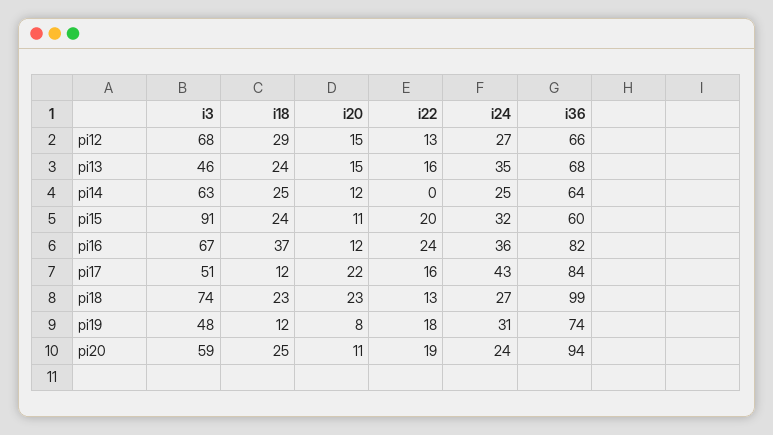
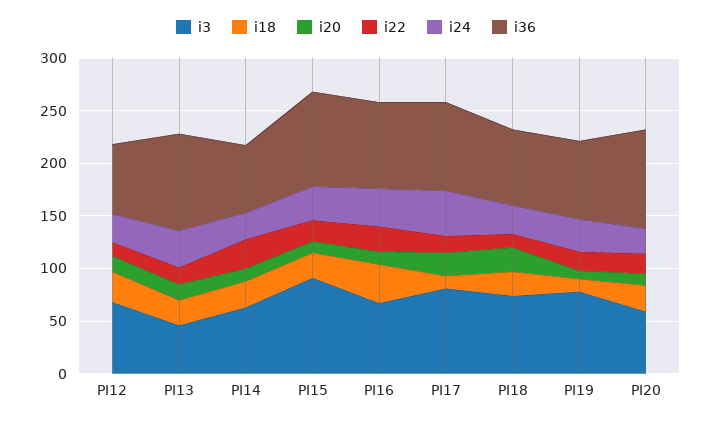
  {
    "i3": {
      "pi12": 68,
      "pi13": 46,
      "pi14": 63,
      "pi15": 91,
      "pi16": 67,
-     "pi17": 51,
+     "pi17": 80,
      "pi18": 74,
-     "pi19": 48,
+     "pi19": 80,
      "pi20": 59
    },
    "i18": {
      "pi12": 29,
      "pi13": 24,
      "pi14": 25,
      "pi15": 24,
      "pi16": 37,
      "pi17": 12,
      "pi18": 23,
      "pi19": 12,
      "pi20": 25
    },
    "i20": {
      "pi12": 15,
      "pi13": 15,
      "pi14": 12,
      "pi15": 11,
      "pi16": 12,
      "pi17": 22,
      "pi18": 23,
      "pi19": 8,
      "pi20": 11
    },
    "i22": {
      "pi12": 13,
      "pi13": 16,
-     "pi14": 0,
+     "pi14": 30,
      "pi15": 20,
      "pi16": 24,
      "pi17": 16,
      "pi18": 13,
      "pi19": 18,
      "pi20": 19
    },
    "i24": {
      "pi12": 27,
      "pi13": 35,
      "pi14": 25,
      "pi15": 32,
      "pi16": 36,
      "pi17": 43,
      "pi18": 27,
      "pi19": 31,
      "pi20": 24
    },
    "i36": {
      "pi12": 66,
-     "pi13": 68,
+     "pi13": 90,
      "pi14": 64,
-     "pi15": 60,
+     "pi15": 90,
      "pi16": 82,
      "pi17": 84,
-     "pi18": 99,
+     "pi18": 70,
      "pi19": 74,
      "pi20": 94
    }
  }

